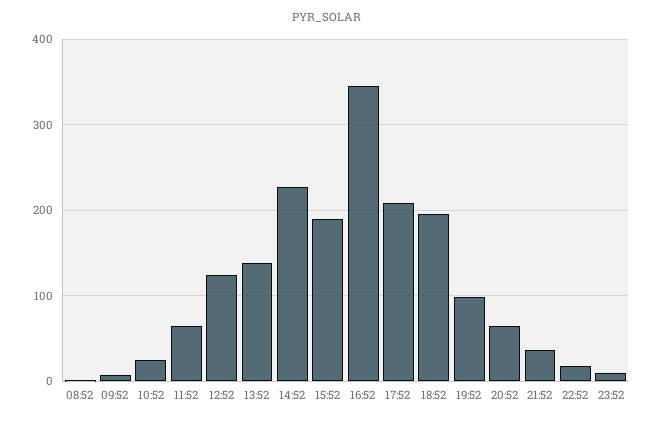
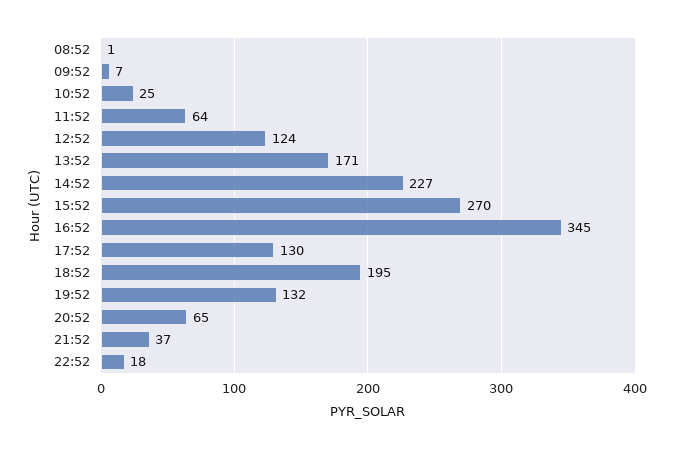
  {
    "08:52": 1,
    "09:52": 7,
    "10:52": 25,
    "11:52": 64,
    "12:52": 124,
-   "13:52": 140,
+   "13:52": 171,
    "14:52": 227,
-   "15:52": 190,
+   "15:52": 270,
    "16:52": 345,
-   "17:52": 210,
+   "17:52": 130,
    "18:52": 195,
-   "19:52": 100,
+   "19:52": 132,
    "20:52": 65,
    "21:52": 37,
-   "22:52": 18,
+   "22:52": 18
-   "23:52": 10
  }

